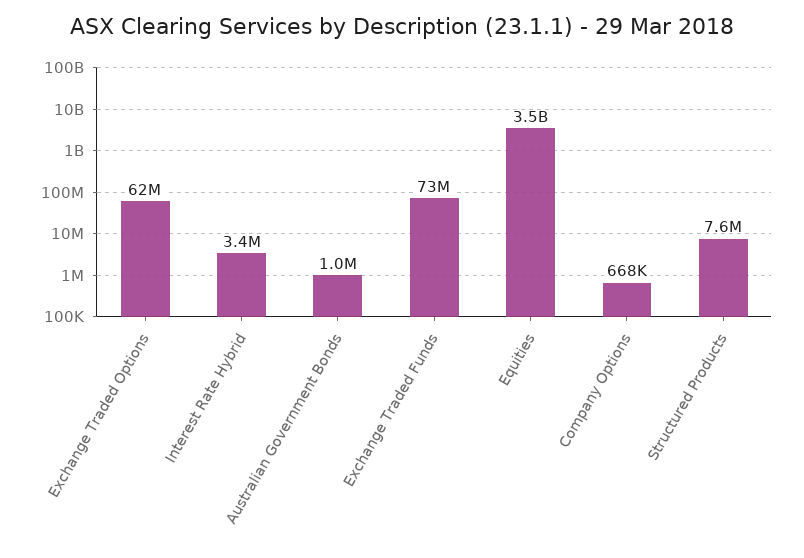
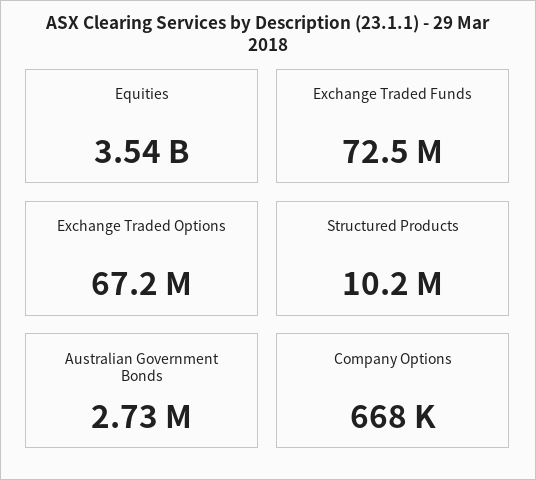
  {
-   "Exchange Traded Options": 62000000,
+   "Exchange Traded Options": 67200000,
-   "Interest Rate Hybrid": 3400000,
-   "Australian Government Bonds": 1000000,
+   "Australian Government Bonds": 2730000,
    "Exchange Traded Funds": 72500000,
    "Equities": 3540000000,
    "Company Options": 668000,
-   "Structured Products": 7600000
+   "Structured Products": 10200000
  }

